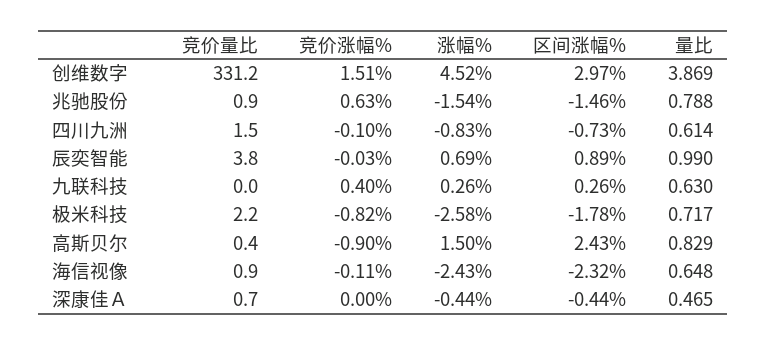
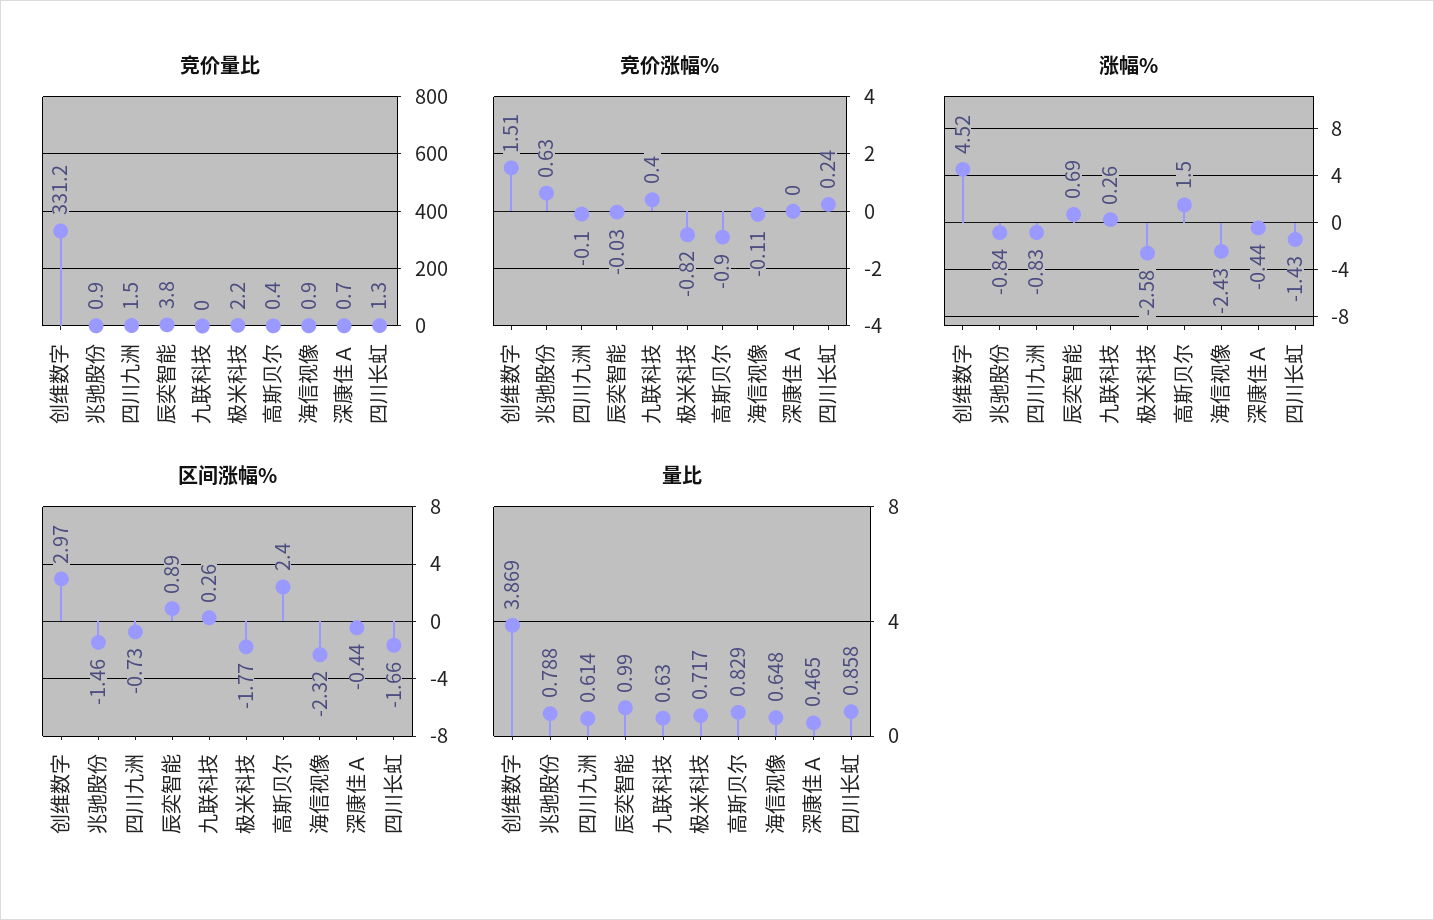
  {
    "竞价量比": {
      "创维数字": 331.2,
      "兆驰股份": 0.9,
      "四川九洲": 1.5,
      "辰奕智能": 3.8,
      "九联科技": 0,
      "极米科技": 2.2,
      "高斯贝尔": 0.4,
      "海信视像": 0.9,
-     "深康佳Ａ": 0.7
+     "深康佳Ａ": 0.7,
+     "四川长虹": 1.3
    },
    "竞价涨幅%": {
      "创维数字": 1.51,
      "兆驰股份": 0.63,
      "四川九洲": -0.1,
      "辰奕智能": -0.03,
      "九联科技": 0.4,
      "极米科技": -0.82,
      "高斯贝尔": -0.9,
      "海信视像": -0.11,
-     "深康佳Ａ": 0
+     "深康佳Ａ": 0,
+     "四川长虹": 0.24
    },
    "涨幅%": {
      "创维数字": 4.52,
-     "兆驰股份": -1.54,
+     "兆驰股份": -0.84,
      "四川九洲": -0.83,
      "辰奕智能": 0.69,
      "九联科技": 0.26,
      "极米科技": -2.58,
      "高斯贝尔": 1.5,
      "海信视像": -2.43,
-     "深康佳Ａ": -0.44
+     "深康佳Ａ": -0.44,
+     "四川长虹": -1.43
    },
    "区间涨幅%": {
      "创维数字": 2.97,
      "兆驰股份": -1.46,
      "四川九洲": -0.73,
      "辰奕智能": 0.89,
      "九联科技": 0.26,
-     "极米科技": -1.78,
+     "极米科技": -1.77,
-     "高斯贝尔": 2.43,
+     "高斯贝尔": 2.4,
      "海信视像": -2.32,
-     "深康佳Ａ": -0.44
+     "深康佳Ａ": -0.44,
+     "四川长虹": -1.66
    },
    "量比": {
      "创维数字": 3.869,
      "兆驰股份": 0.788,
      "四川九洲": 0.614,
      "辰奕智能": 0.99,
      "九联科技": 0.63,
      "极米科技": 0.717,
      "高斯贝尔": 0.829,
      "海信视像": 0.648,
-     "深康佳Ａ": 0.465
+     "深康佳Ａ": 0.465,
+     "四川长虹": 0.858
    }
  }

